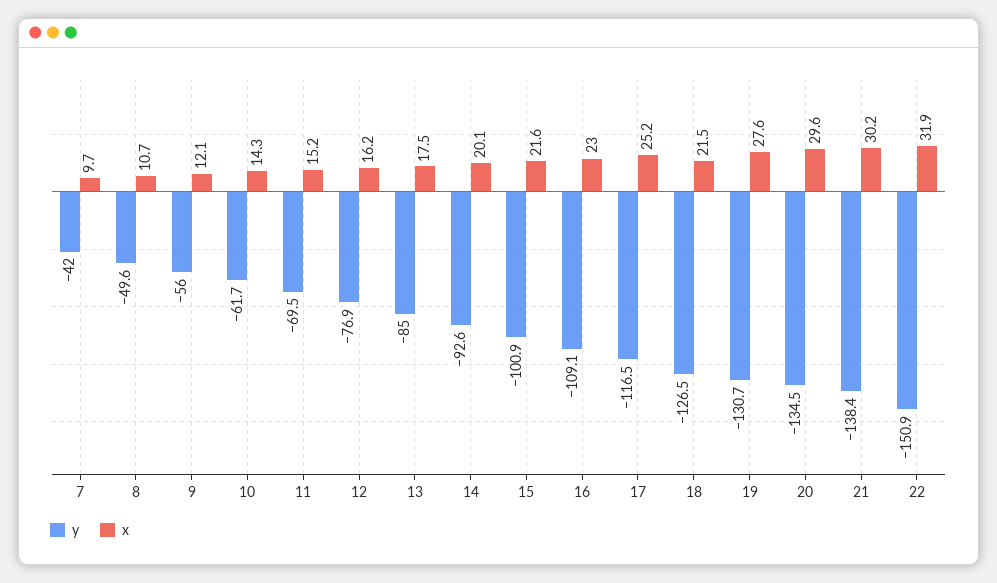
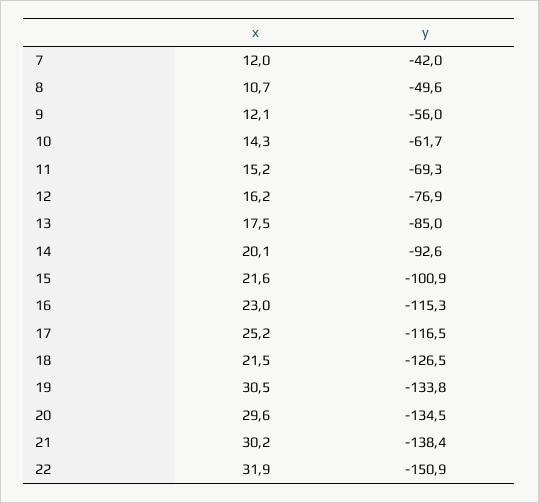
  {
    "y": {
      "7": -42,
      "8": -49.6,
      "9": -56,
      "10": -61.7,
-     "11": -69.5,
+     "11": -69.3,
      "12": -76.9,
      "13": -85,
      "14": -92.6,
      "15": -100.9,
-     "16": -109.1,
+     "16": -115.3,
      "17": -116.5,
      "18": -126.5,
-     "19": -130.7,
+     "19": -133.8,
      "20": -134.5,
      "21": -138.4,
      "22": -150.9
    },
    "x": {
-     "7": 9.7,
+     "7": 12,
      "8": 10.7,
      "9": 12.1,
      "10": 14.3,
      "11": 15.2,
      "12": 16.2,
      "13": 17.5,
      "14": 20.1,
      "15": 21.6,
      "16": 23,
      "17": 25.2,
      "18": 21.5,
-     "19": 27.6,
+     "19": 30.5,
      "20": 29.6,
      "21": 30.2,
      "22": 31.9
    }
  }

